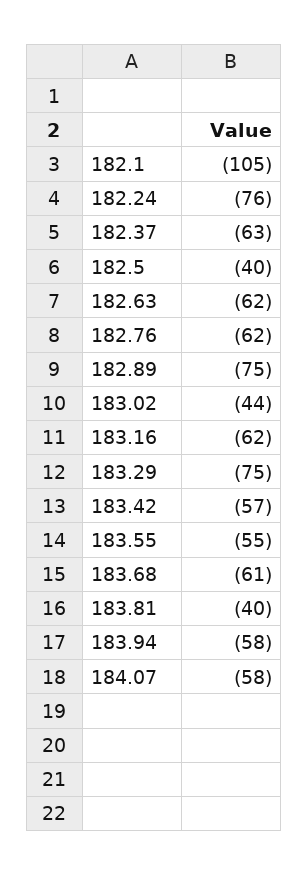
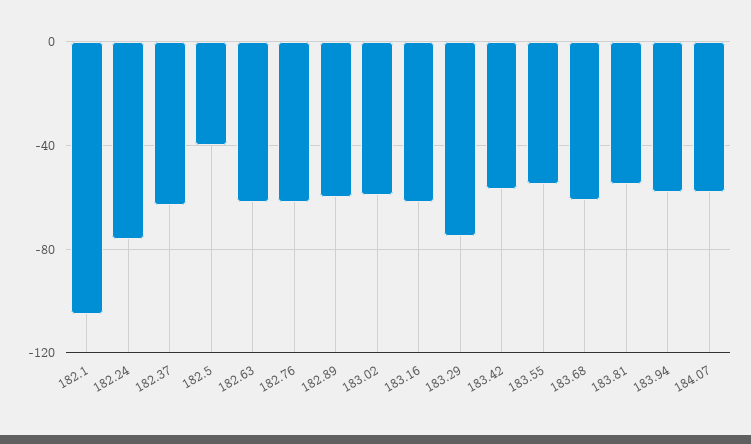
  {
    "182.1": -105,
    "182.24": -76,
    "182.37": -63,
    "182.5": -40,
    "182.63": -62,
    "182.76": -62,
-   "182.89": -75,
+   "182.89": -60,
-   "183.02": -44,
+   "183.02": -60,
    "183.16": -62,
    "183.29": -75,
    "183.42": -57,
    "183.55": -55,
    "183.68": -61,
-   "183.81": -40,
+   "183.81": -55,
    "183.94": -58,
    "184.07": -58
  }

